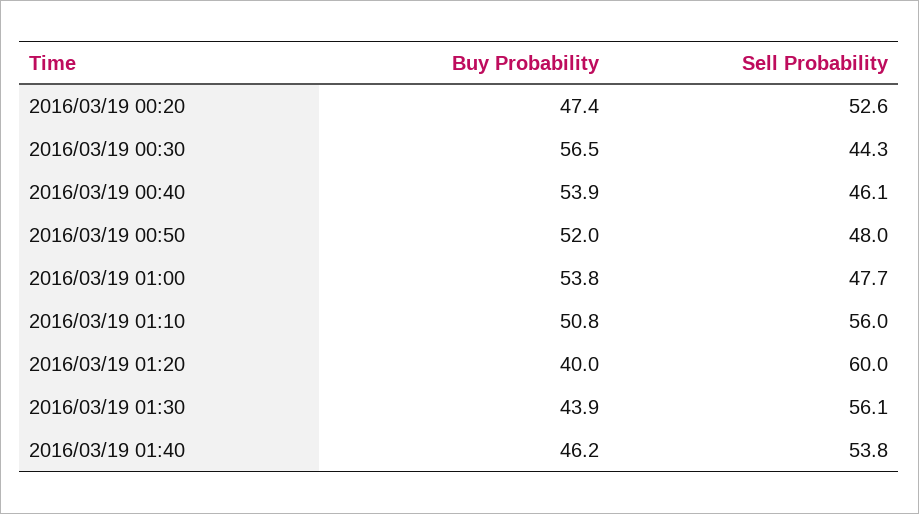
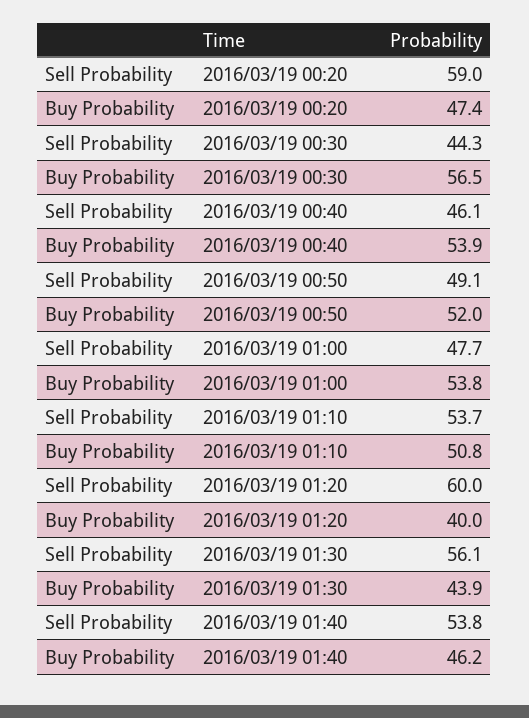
  {
    "Buy Probability": {
      "2016/03/19 00:20": 47.4,
      "2016/03/19 00:30": 56.5,
      "2016/03/19 00:40": 53.9,
      "2016/03/19 00:50": 52,
      "2016/03/19 01:00": 53.8,
      "2016/03/19 01:10": 50.8,
      "2016/03/19 01:20": 40,
      "2016/03/19 01:30": 43.9,
      "2016/03/19 01:40": 46.2
    },
    "Sell Probability": {
-     "2016/03/19 00:20": 52.6,
+     "2016/03/19 00:20": 59,
      "2016/03/19 00:30": 44.3,
      "2016/03/19 00:40": 46.1,
-     "2016/03/19 00:50": 48,
+     "2016/03/19 00:50": 49.1,
      "2016/03/19 01:00": 47.7,
-     "2016/03/19 01:10": 56,
+     "2016/03/19 01:10": 53.7,
      "2016/03/19 01:20": 60,
      "2016/03/19 01:30": 56.1,
      "2016/03/19 01:40": 53.8
    }
  }

